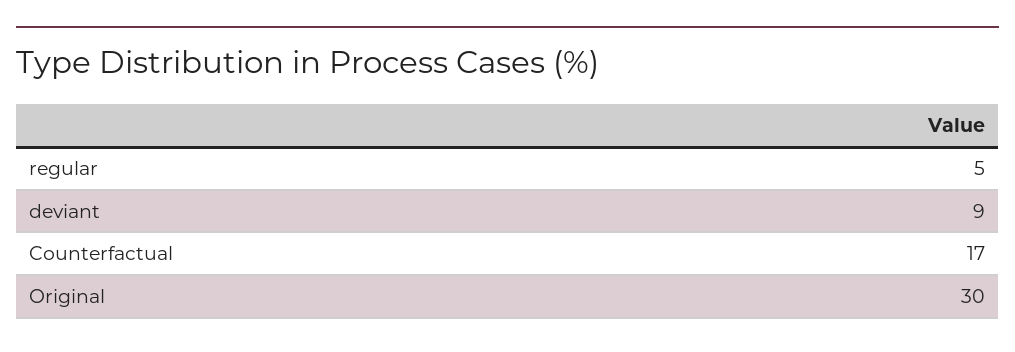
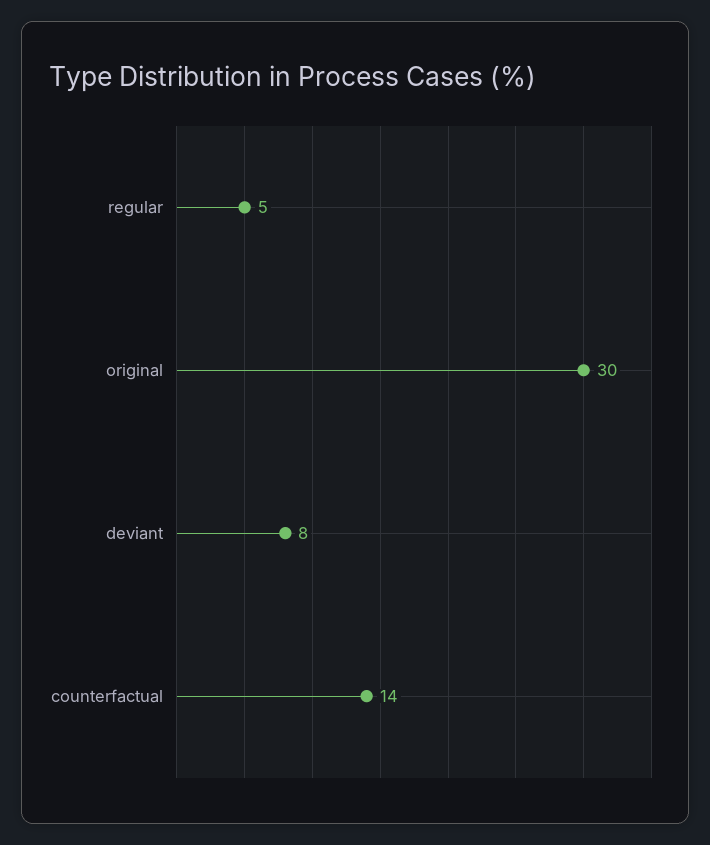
  {
    "regular": 5,
-   "deviant": 9,
+   "deviant": 8,
-   "Counterfactual": 17,
+   "Counterfactual": 14,
    "Original": 30
  }

